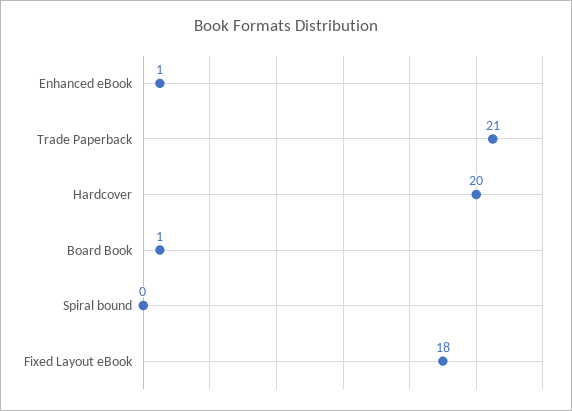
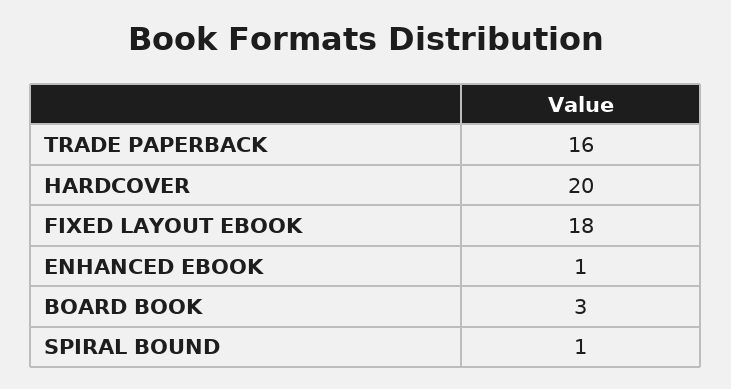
  {
    "Enhanced eBook": 1,
-   "Trade Paperback": 21,
+   "Trade Paperback": 16,
    "Hardcover": 20,
-   "Board Book": 1,
+   "Board Book": 3,
-   "Spiral bound": 0,
+   "Spiral bound": 1,
    "Fixed Layout eBook": 18
  }

